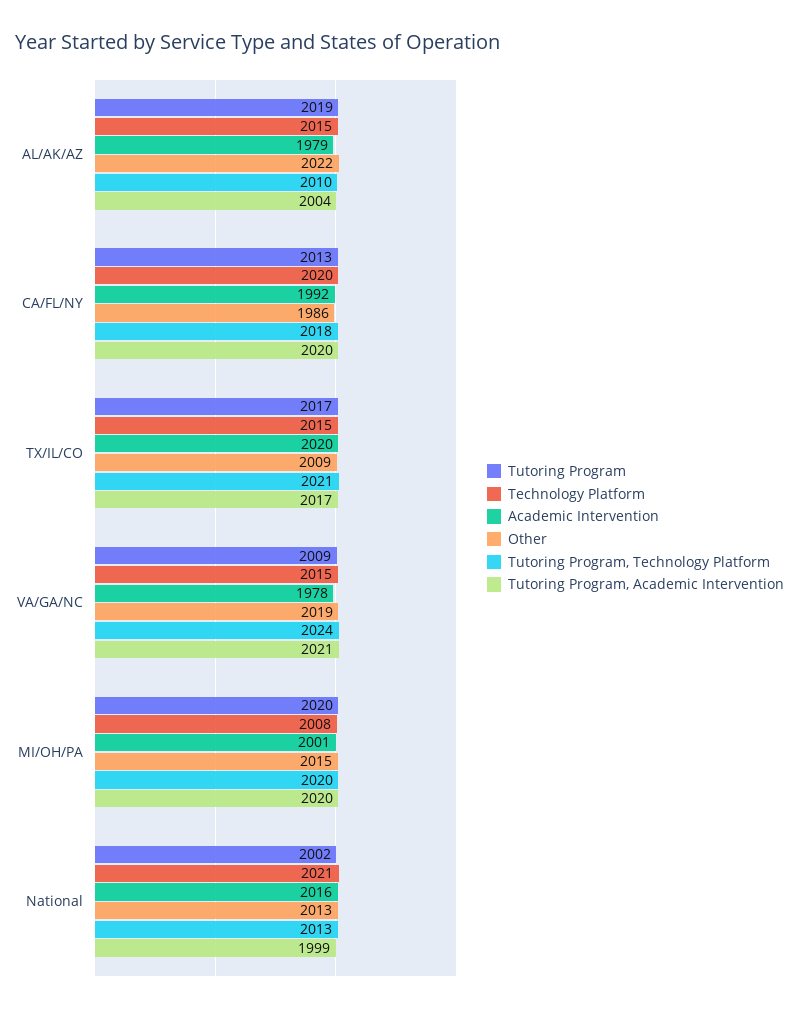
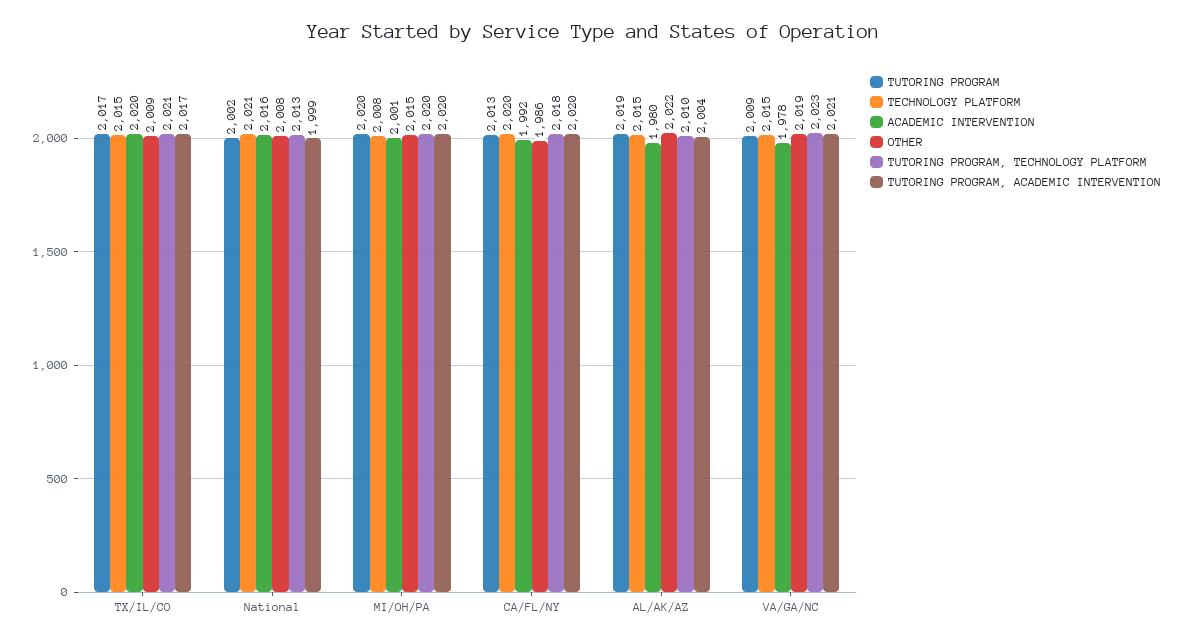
  {
    "Tutoring Program": {
      "AL/AK/AZ": 2019,
      "CA/FL/NY": 2013,
      "TX/IL/CO": 2017,
      "VA/GA/NC": 2009,
      "MI/OH/PA": 2020,
      "National": 2002
    },
    "Technology Platform": {
      "AL/AK/AZ": 2015,
      "CA/FL/NY": 2020,
      "TX/IL/CO": 2015,
      "VA/GA/NC": 2015,
      "MI/OH/PA": 2008,
      "National": 2021
    },
    "Academic Intervention": {
-     "AL/AK/AZ": 1979,
+     "AL/AK/AZ": 1980,
      "CA/FL/NY": 1992,
      "TX/IL/CO": 2020,
      "VA/GA/NC": 1978,
      "MI/OH/PA": 2001,
      "National": 2016
    },
    "Other": {
      "AL/AK/AZ": 2022,
      "CA/FL/NY": 1986,
      "TX/IL/CO": 2009,
      "VA/GA/NC": 2019,
      "MI/OH/PA": 2015,
-     "National": 2013
+     "National": 2008
    },
    "Tutoring Program, Technology Platform": {
      "AL/AK/AZ": 2010,
      "CA/FL/NY": 2018,
      "TX/IL/CO": 2021,
-     "VA/GA/NC": 2024,
+     "VA/GA/NC": 2023,
      "MI/OH/PA": 2020,
      "National": 2013
    },
    "Tutoring Program, Academic Intervention": {
      "AL/AK/AZ": 2004,
      "CA/FL/NY": 2020,
      "TX/IL/CO": 2017,
      "VA/GA/NC": 2021,
      "MI/OH/PA": 2020,
      "National": 1999
    }
  }

